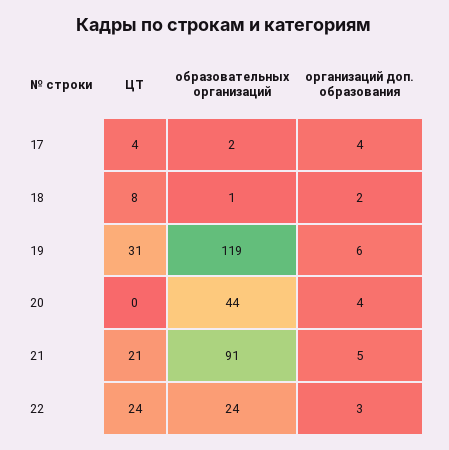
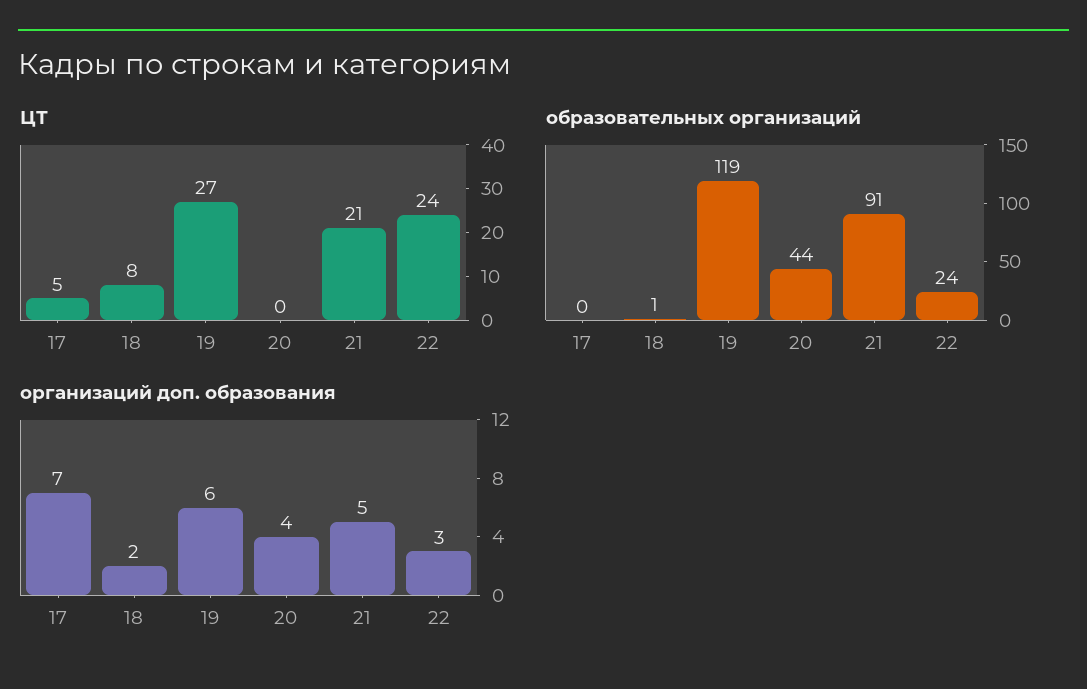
  {
    "ЦТ": {
-     "17": 4,
+     "17": 5,
      "18": 8,
-     "19": 31,
+     "19": 27,
      "20": 0,
      "21": 21,
      "22": 24
    },
    "образовательных организаций": {
-     "17": 2,
+     "17": 0,
      "18": 1,
      "19": 119,
      "20": 44,
      "21": 91,
      "22": 24
    },
    "организаций доп. образования": {
-     "17": 4,
+     "17": 7,
      "18": 2,
      "19": 6,
      "20": 4,
      "21": 5,
      "22": 3
    }
  }

